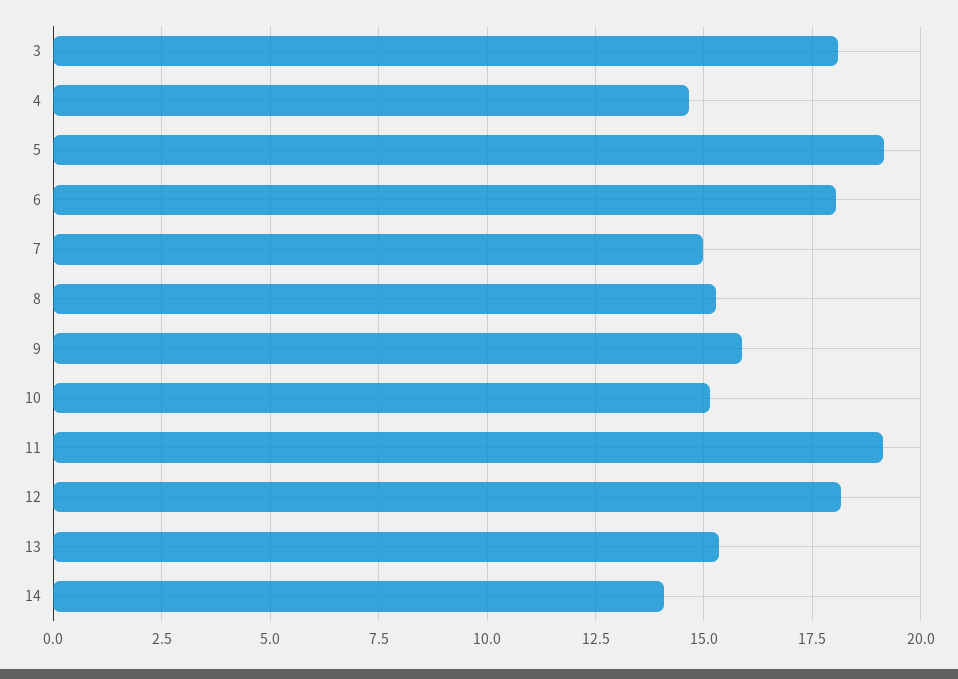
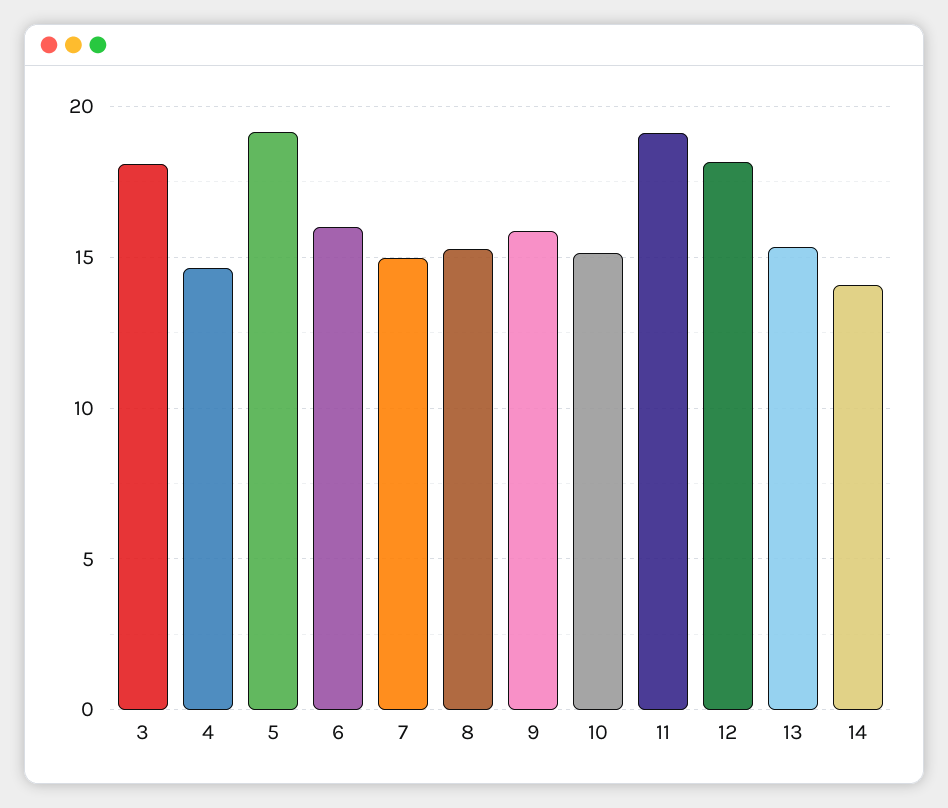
  {
    "3": 18,
    "4": 14.75,
    "5": 19.25,
-   "6": 18,
+   "6": 16,
    "7": 15,
    "8": 15.25,
    "9": 16,
    "10": 15.25,
    "11": 19.25,
    "12": 18.25,
    "13": 15.25,
    "14": 14
  }

